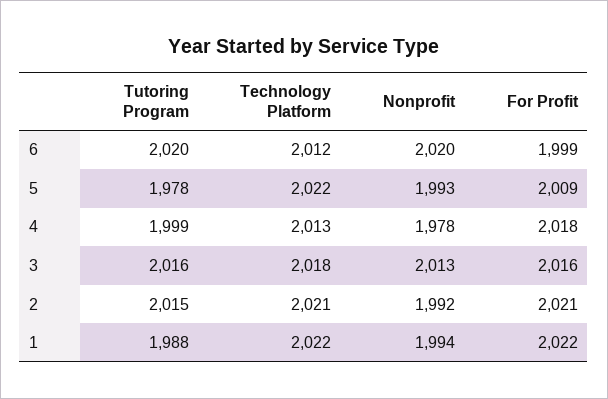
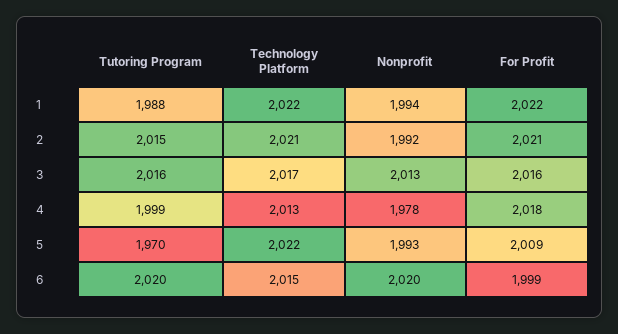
  {
    "Tutoring Program": {
      "6": 2020,
-     "5": 1978,
+     "5": 1970,
      "4": 1999,
      "3": 2016,
      "2": 2015,
      "1": 1988
    },
    "Technology Platform": {
-     "6": 2012,
+     "6": 2015,
      "5": 2022,
      "4": 2013,
-     "3": 2018,
+     "3": 2017,
      "2": 2021,
      "1": 2022
    },
    "Nonprofit": {
      "6": 2020,
      "5": 1993,
      "4": 1978,
      "3": 2013,
      "2": 1992,
      "1": 1994
    },
    "For Profit": {
      "6": 1999,
      "5": 2009,
      "4": 2018,
      "3": 2016,
      "2": 2021,
      "1": 2022
    }
  }

